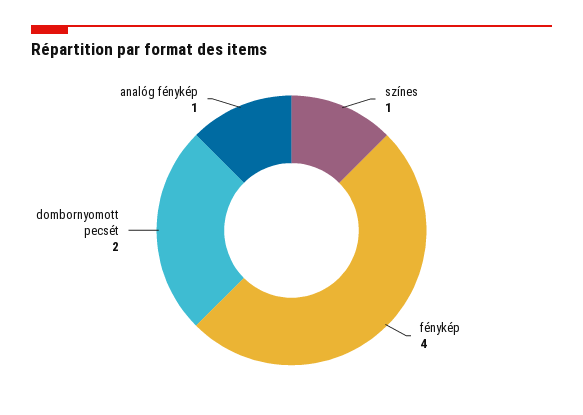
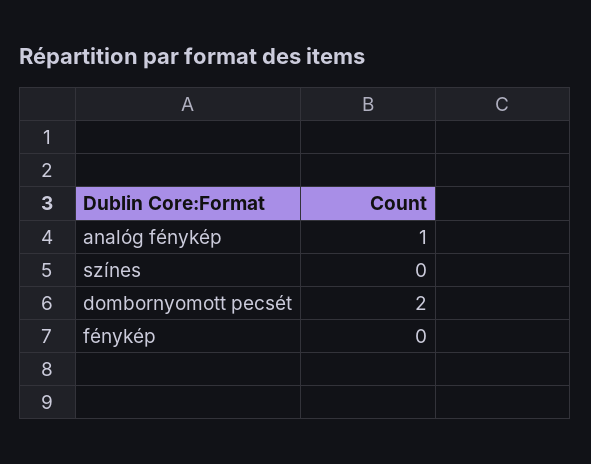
  {
-   "színes": 1,
+   "színes": 0,
-   "fénykép": 4,
+   "fénykép": 0,
    "dombornyomott pecsét": 2,
    "analóg fénykép": 1
  }

